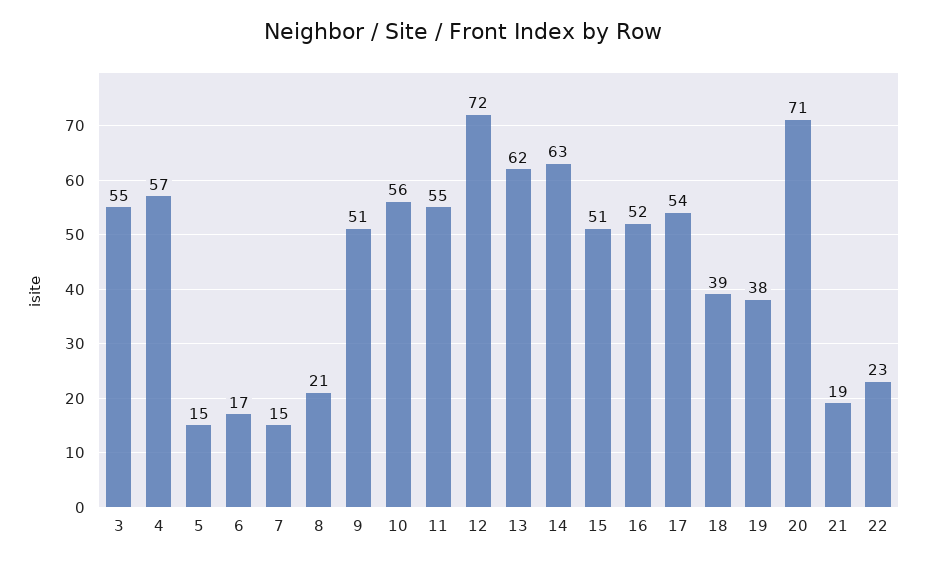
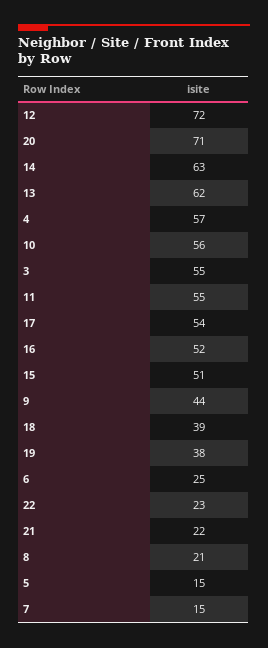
  {
    "3": 55,
    "4": 57,
    "5": 15,
-   "6": 17,
+   "6": 25,
    "7": 15,
    "8": 21,
-   "9": 51,
+   "9": 44,
    "10": 56,
    "11": 55,
    "12": 72,
    "13": 62,
    "14": 63,
    "15": 51,
    "16": 52,
    "17": 54,
    "18": 39,
    "19": 38,
    "20": 71,
-   "21": 19,
+   "21": 22,
    "22": 23
  }

